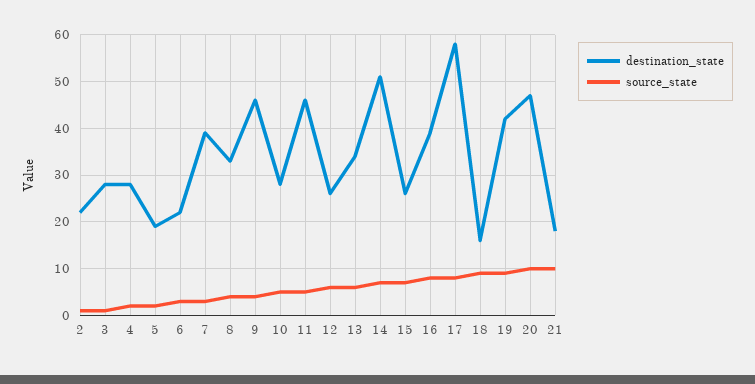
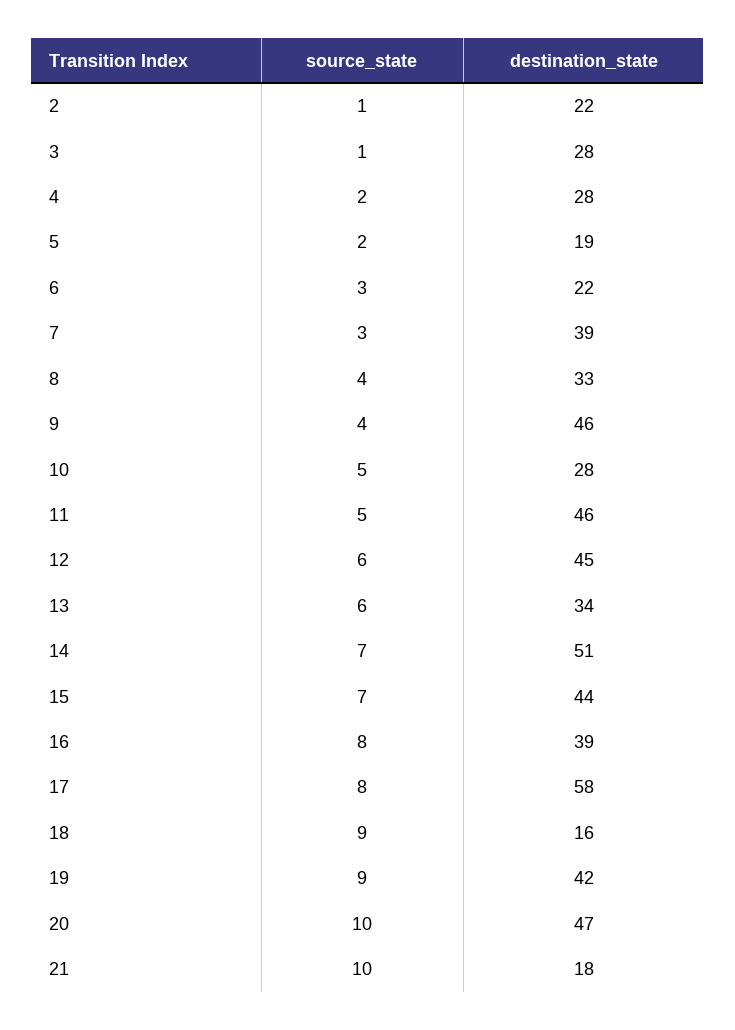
  {
    "destination_state": {
      "2": 22,
      "3": 28,
      "4": 28,
      "5": 19,
      "6": 22,
      "7": 39,
      "8": 33,
      "9": 46,
      "10": 28,
      "11": 46,
-     "12": 25,
+     "12": 45,
      "13": 34,
      "14": 51,
-     "15": 25,
+     "15": 44,
      "16": 39,
      "17": 58,
      "18": 16,
      "19": 42,
      "20": 47,
      "21": 18
    },
    "source_state": {
      "2": 1,
      "3": 1,
      "4": 2,
      "5": 2,
      "6": 3,
      "7": 3,
      "8": 4,
      "9": 4,
      "10": 5,
      "11": 5,
      "12": 6,
      "13": 6,
      "14": 7,
      "15": 7,
      "16": 8,
      "17": 8,
      "18": 9,
      "19": 9,
      "20": 10,
      "21": 10
    }
  }

